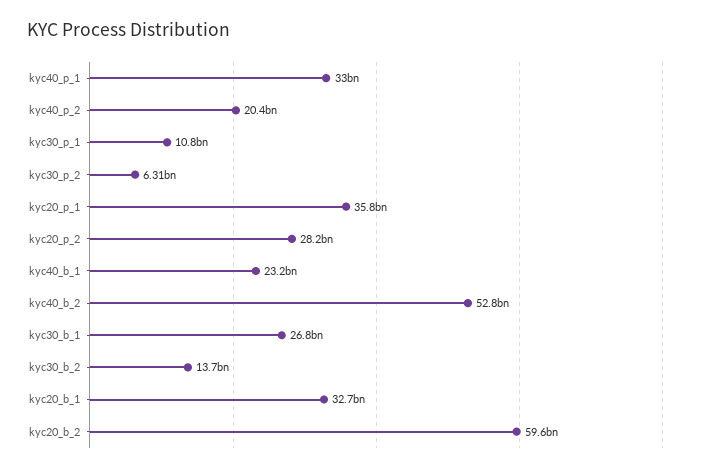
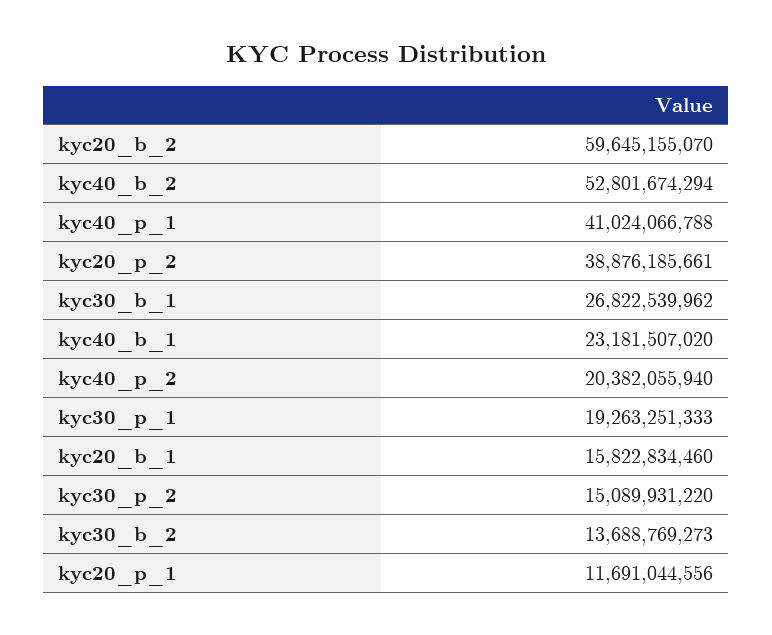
  {
-   "kyc40_p_1": 33000000000,
+   "kyc40_p_1": 41024066788,
    "kyc40_p_2": 20382055940,
-   "kyc30_p_1": 10800000000,
+   "kyc30_p_1": 19263251333,
-   "kyc30_p_2": 6310000000,
+   "kyc30_p_2": 15089931220,
-   "kyc20_p_1": 35800000000,
+   "kyc20_p_1": 11691044556,
-   "kyc20_p_2": 28200000000,
+   "kyc20_p_2": 38876185661,
    "kyc40_b_1": 23181507020,
    "kyc40_b_2": 52801674294,
    "kyc30_b_1": 26822539962,
    "kyc30_b_2": 13688769273,
-   "kyc20_b_1": 32700000000,
+   "kyc20_b_1": 15822834460,
    "kyc20_b_2": 59645155070
  }

